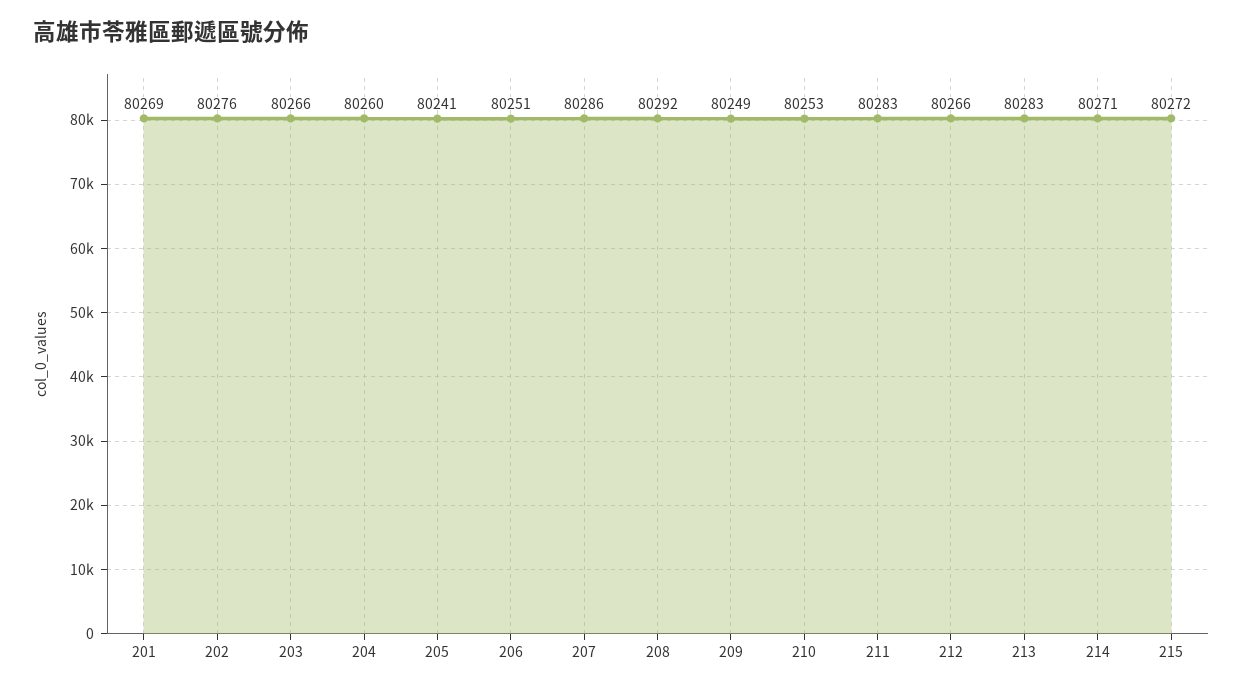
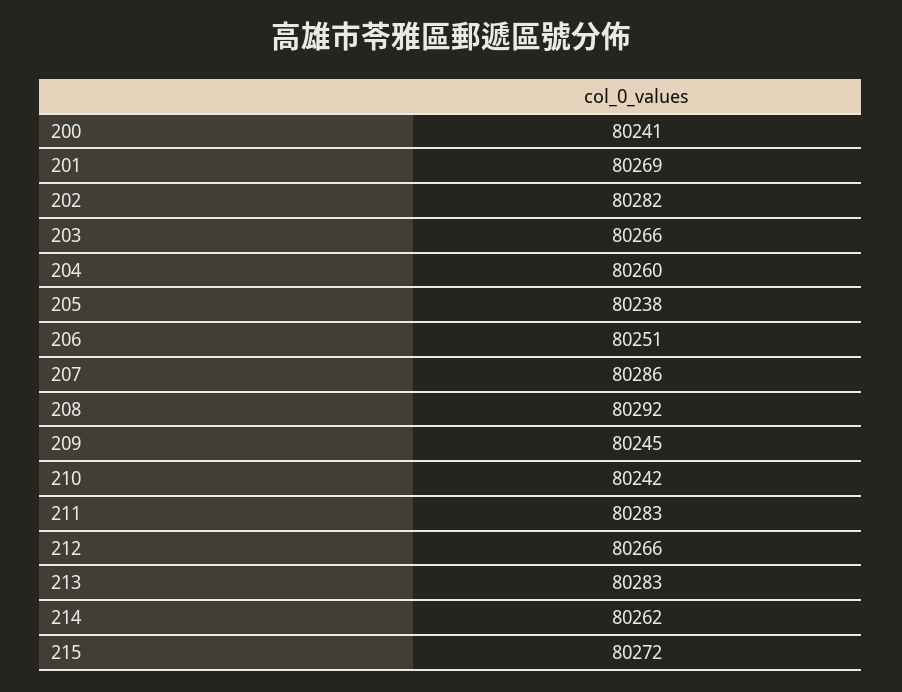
  {
    "201": 80269,
-   "202": 80276,
+   "202": 80282,
    "203": 80266,
    "204": 80260,
-   "205": 80241,
+   "205": 80238,
    "206": 80251,
    "207": 80286,
    "208": 80292,
-   "209": 80249,
+   "209": 80245,
-   "210": 80253,
+   "210": 80242,
    "211": 80283,
    "212": 80266,
    "213": 80283,
-   "214": 80271,
+   "214": 80262,
-   "215": 80272
+   "215": 80272,
+   "200": 80241
  }

